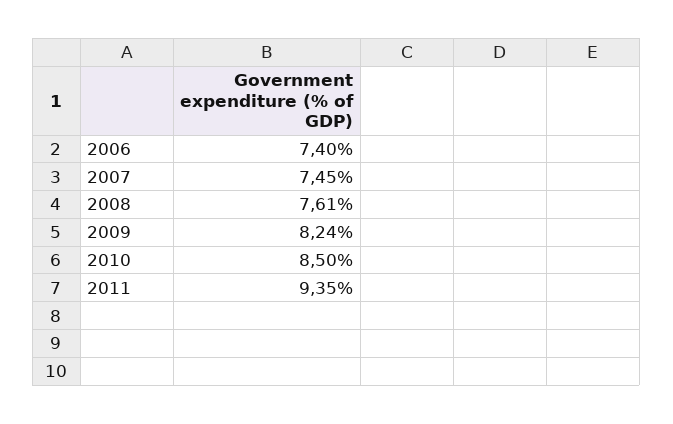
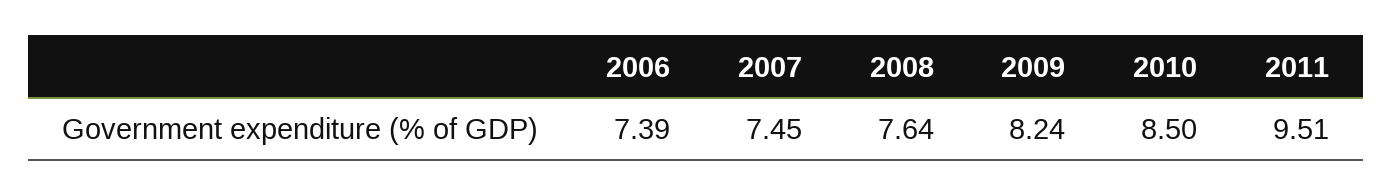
  {
-   "2006": 7.4,
+   "2006": 7.39,
    "2007": 7.45,
-   "2008": 7.61,
+   "2008": 7.64,
    "2009": 8.24,
    "2010": 8.5,
-   "2011": 9.35
+   "2011": 9.51
  }

